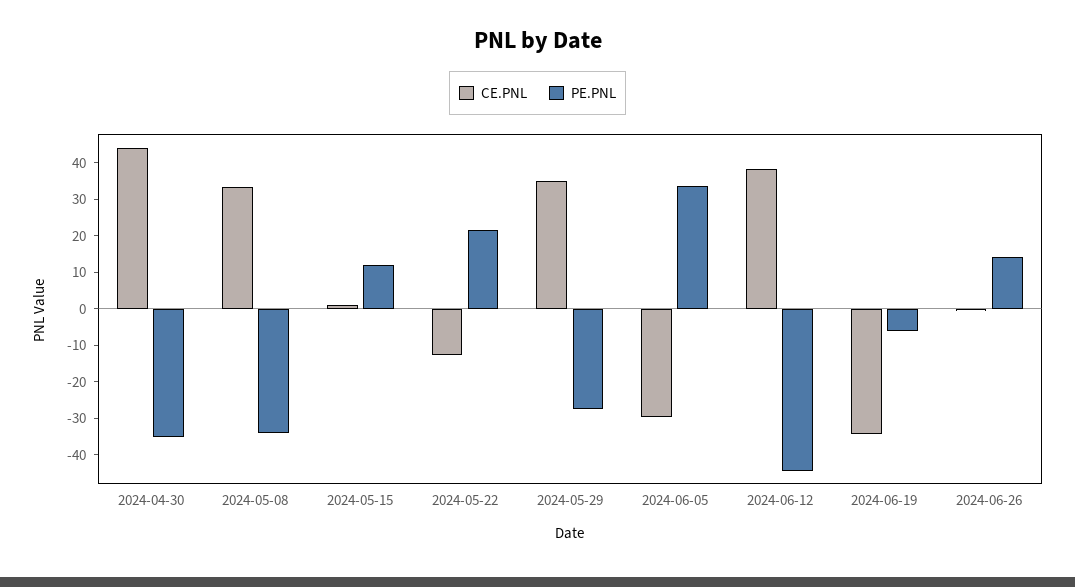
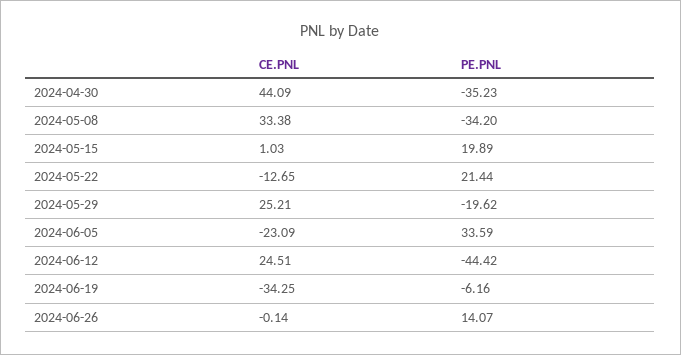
  {
    "CE.PNL": {
      "2024-04-30": 44.09,
      "2024-05-08": 33.38,
      "2024-05-15": 1.03,
      "2024-05-22": -12.65,
-     "2024-05-29": 35,
+     "2024-05-29": 25.21,
-     "2024-06-05": -30,
+     "2024-06-05": -23.09,
-     "2024-06-12": 37.5,
+     "2024-06-12": 24.51,
      "2024-06-19": -34.25,
      "2024-06-26": -0.14
    },
    "PE.PNL": {
      "2024-04-30": -35.23,
      "2024-05-08": -34.2,
-     "2024-05-15": 12.5,
+     "2024-05-15": 19.89,
      "2024-05-22": 21.44,
-     "2024-05-29": -27.5,
+     "2024-05-29": -19.62,
      "2024-06-05": 33.59,
      "2024-06-12": -44.42,
      "2024-06-19": -6.16,
      "2024-06-26": 14.07
    }
  }

